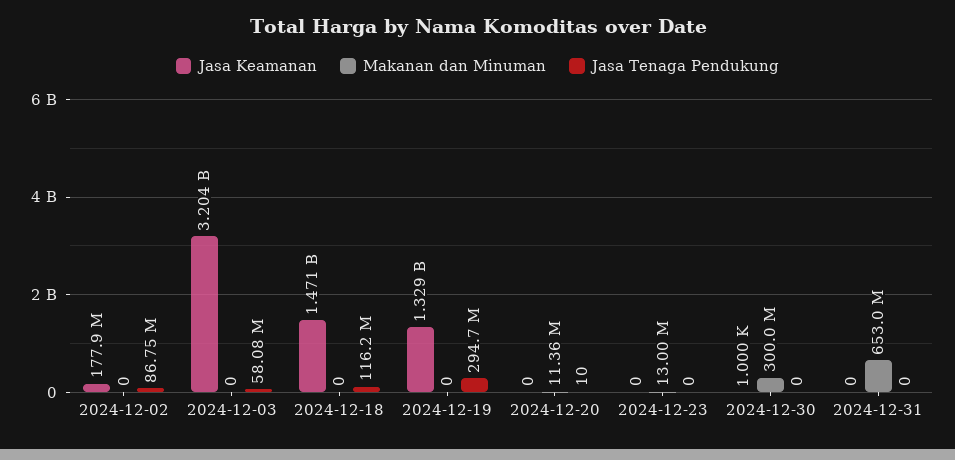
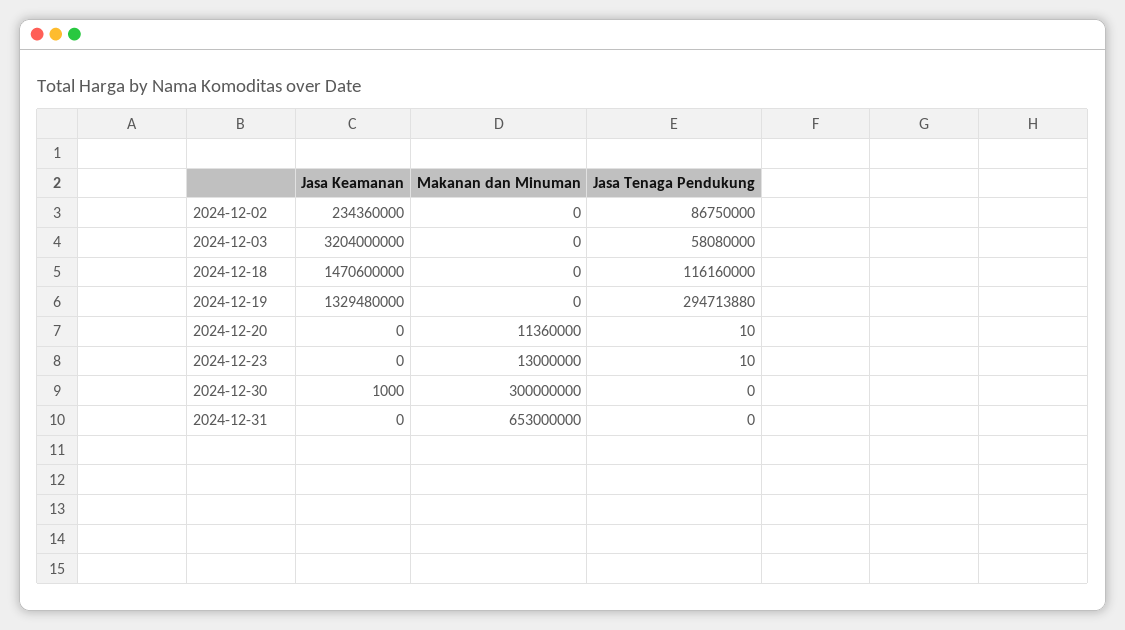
  {
    "Jasa Keamanan": {
-     "2024-12-02": 177900000,
+     "2024-12-02": 234360000,
      "2024-12-03": 3204000000,
      "2024-12-18": 1470600000,
      "2024-12-19": 1329480000,
      "2024-12-20": 0,
      "2024-12-23": 0,
      "2024-12-30": 1000,
      "2024-12-31": 0
    },
    "Makanan dan Minuman": {
      "2024-12-02": 0,
      "2024-12-03": 0,
      "2024-12-18": 0,
      "2024-12-19": 0,
      "2024-12-20": 11360000,
      "2024-12-23": 13000000,
      "2024-12-30": 300000000,
      "2024-12-31": 653000000
    },
    "Jasa Tenaga Pendukung": {
      "2024-12-02": 86750000,
      "2024-12-03": 58080000,
      "2024-12-18": 116160000,
      "2024-12-19": 294713880,
      "2024-12-20": 10,
-     "2024-12-23": 0,
+     "2024-12-23": 10,
      "2024-12-30": 0,
      "2024-12-31": 0
    }
  }

